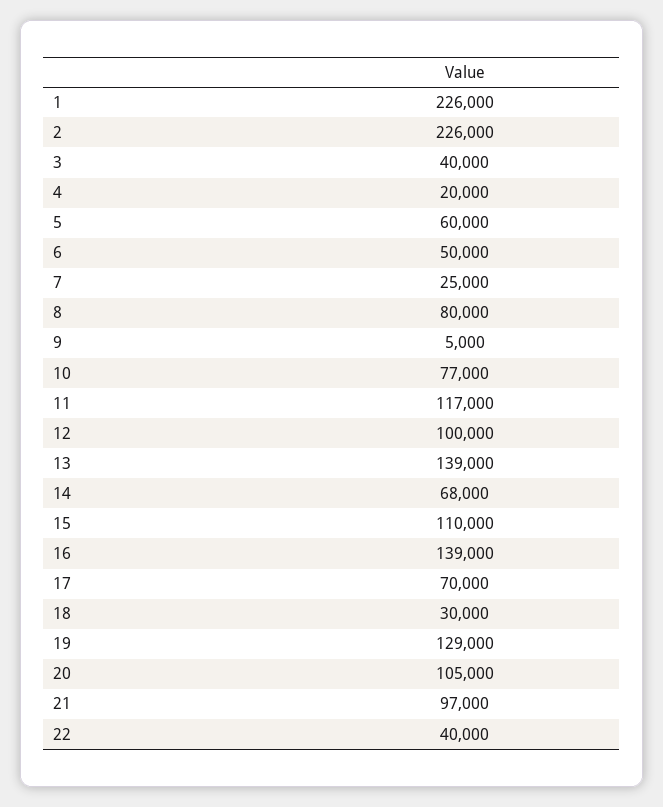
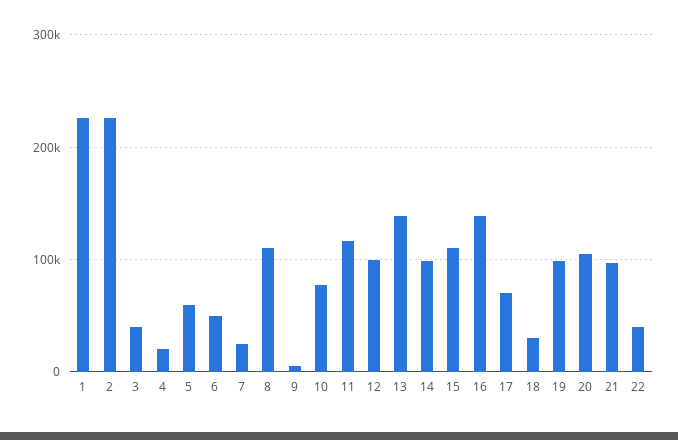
  {
    "1": 226000,
    "2": 226000,
    "3": 40000,
    "4": 20000,
    "5": 60000,
    "6": 50000,
    "7": 25000,
-   "8": 80000,
+   "8": 110000,
    "9": 5000,
    "10": 77000,
    "11": 117000,
    "12": 100000,
    "13": 139000,
-   "14": 68000,
+   "14": 100000,
    "15": 110000,
    "16": 139000,
    "17": 70000,
    "18": 30000,
-   "19": 129000,
+   "19": 100000,
    "20": 105000,
    "21": 97000,
    "22": 40000
  }

